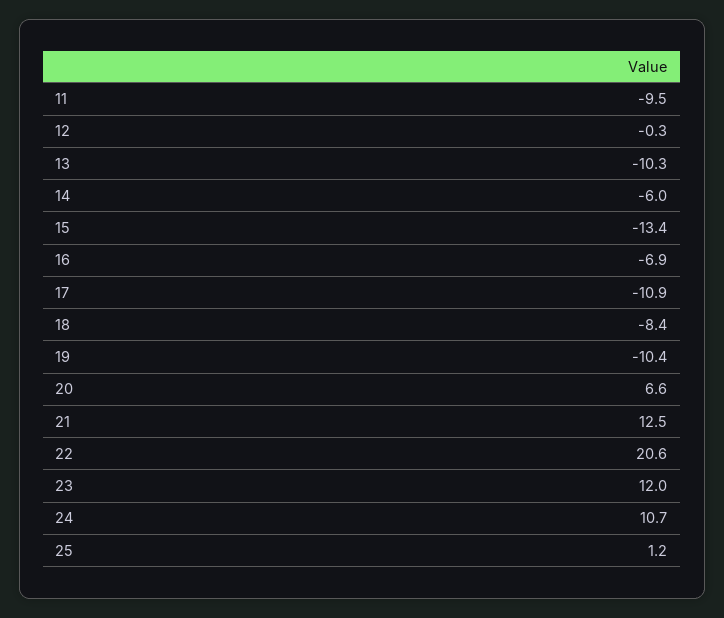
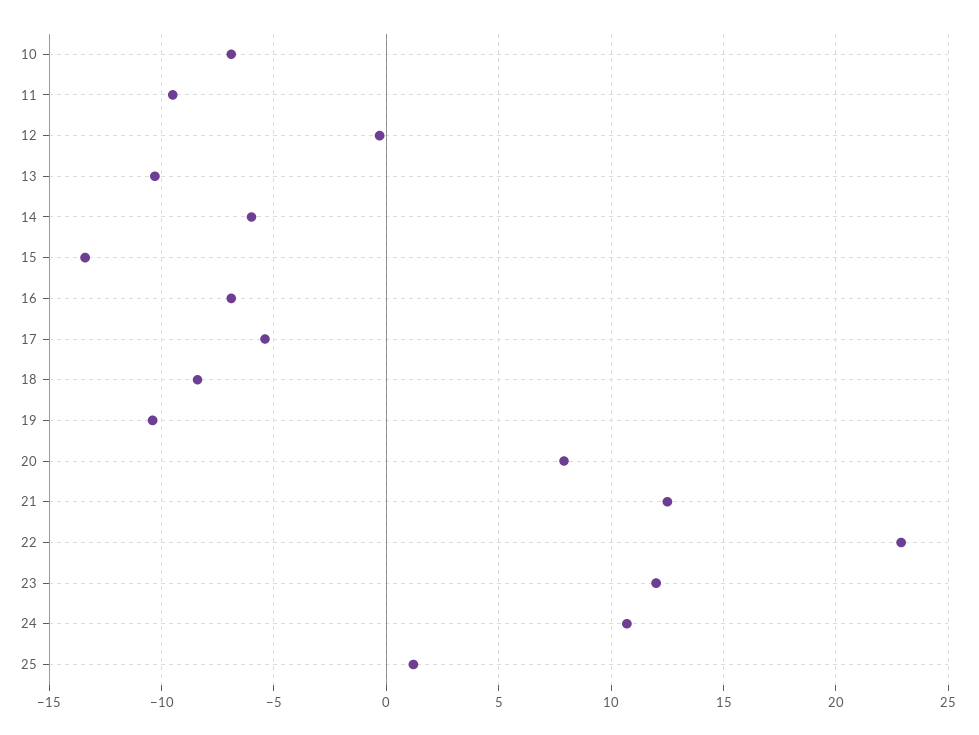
  {
    "11": -9.5,
    "12": -0.3,
    "13": -10.3,
    "14": -6,
    "15": -13.4,
    "16": -6.9,
-   "17": -10.9,
+   "17": -5.5,
    "18": -8.4,
    "19": -10.4,
-   "20": 6.6,
+   "20": 8,
    "21": 12.5,
-   "22": 20.6,
+   "22": 23,
    "23": 12,
    "24": 10.7,
-   "25": 1.2
+   "25": 1.2,
+   "10": -7
  }

